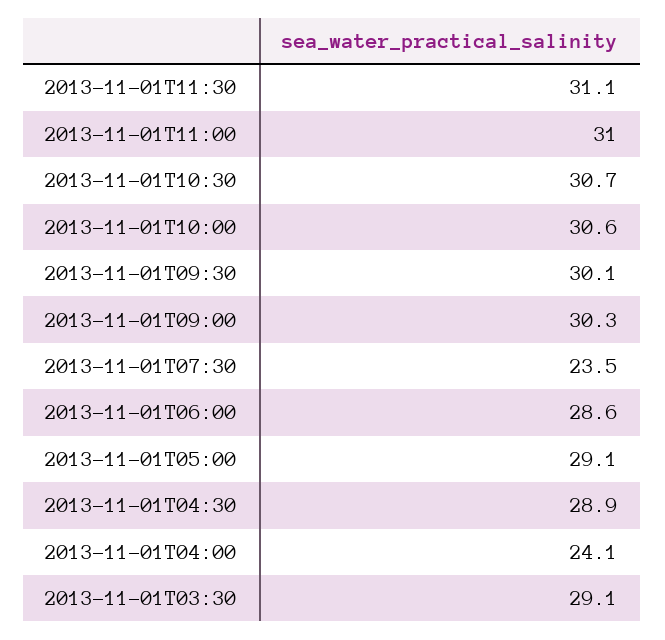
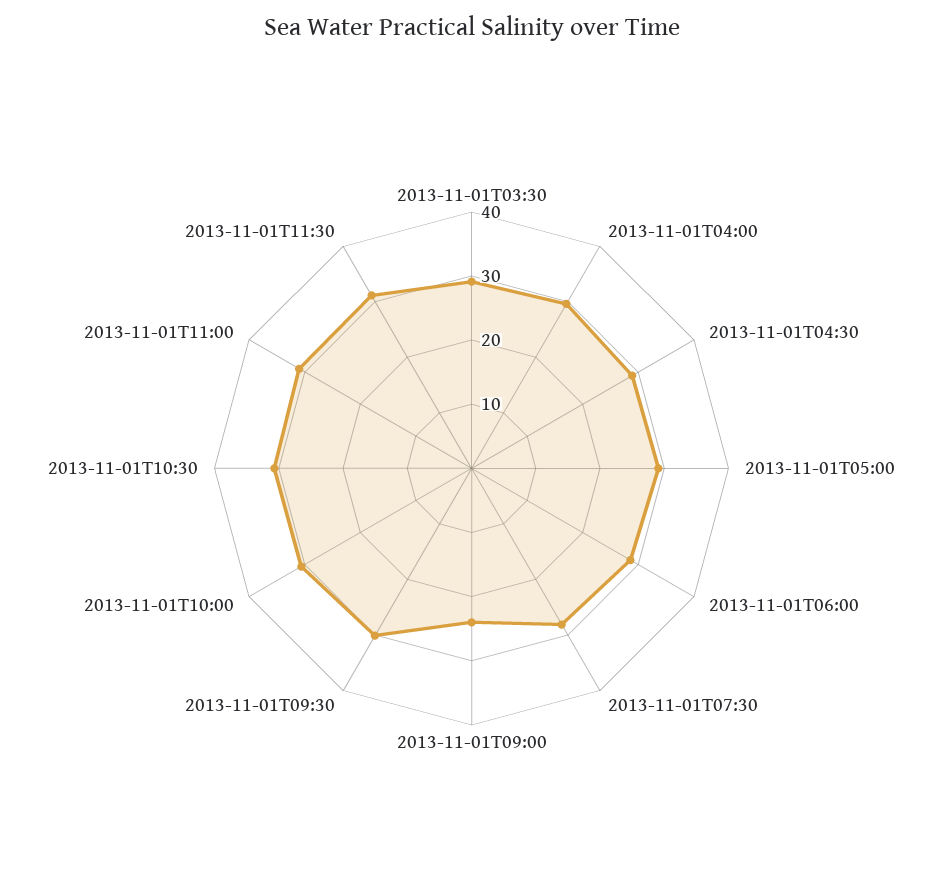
  {
    "2013-11-01T11:30": 31.1,
    "2013-11-01T11:00": 31,
    "2013-11-01T10:30": 30.7,
    "2013-11-01T10:00": 30.6,
    "2013-11-01T09:30": 30.1,
-   "2013-11-01T09:00": 30.3,
+   "2013-11-01T09:00": 24,
-   "2013-11-01T07:30": 23.5,
+   "2013-11-01T07:30": 28,
    "2013-11-01T06:00": 28.6,
    "2013-11-01T05:00": 29.1,
    "2013-11-01T04:30": 28.9,
-   "2013-11-01T04:00": 24.1,
+   "2013-11-01T04:00": 30,
    "2013-11-01T03:30": 29.1
  }

